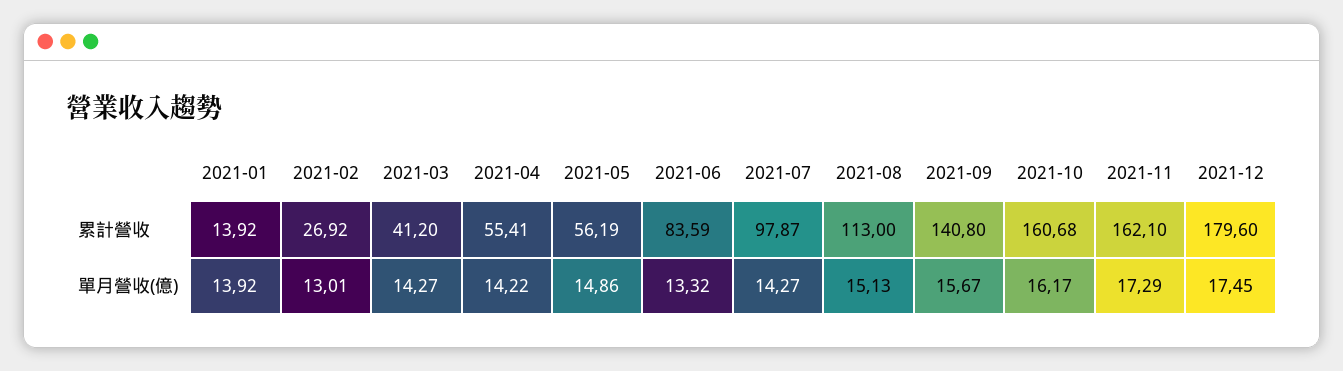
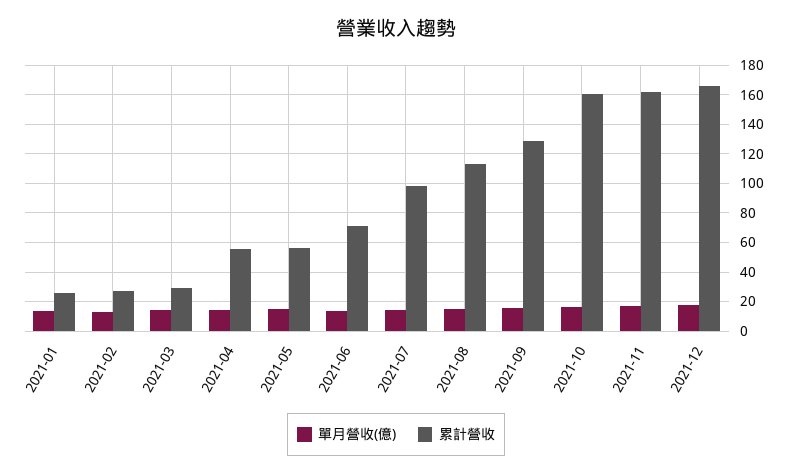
  {
    "累計營收": {
-     "2021-01": 13.92,
+     "2021-01": 25,
      "2021-02": 26.92,
-     "2021-03": 41.2,
+     "2021-03": 30,
      "2021-04": 55.41,
      "2021-05": 56.19,
-     "2021-06": 83.59,
+     "2021-06": 70,
      "2021-07": 97.87,
      "2021-08": 113,
-     "2021-09": 140.8,
+     "2021-09": 130,
      "2021-10": 160.68,
      "2021-11": 162.1,
-     "2021-12": 179.6
+     "2021-12": 165
    },
    "單月營收(億)": {
      "2021-01": 13.92,
      "2021-02": 13.01,
      "2021-03": 14.27,
      "2021-04": 14.22,
      "2021-05": 14.86,
      "2021-06": 13.32,
      "2021-07": 14.27,
      "2021-08": 15.13,
      "2021-09": 15.67,
      "2021-10": 16.17,
      "2021-11": 17.29,
      "2021-12": 17.45
    }
  }

